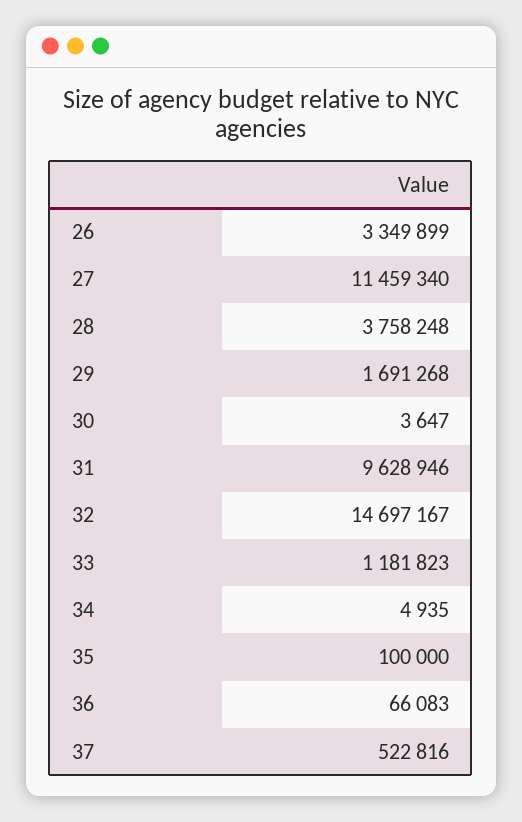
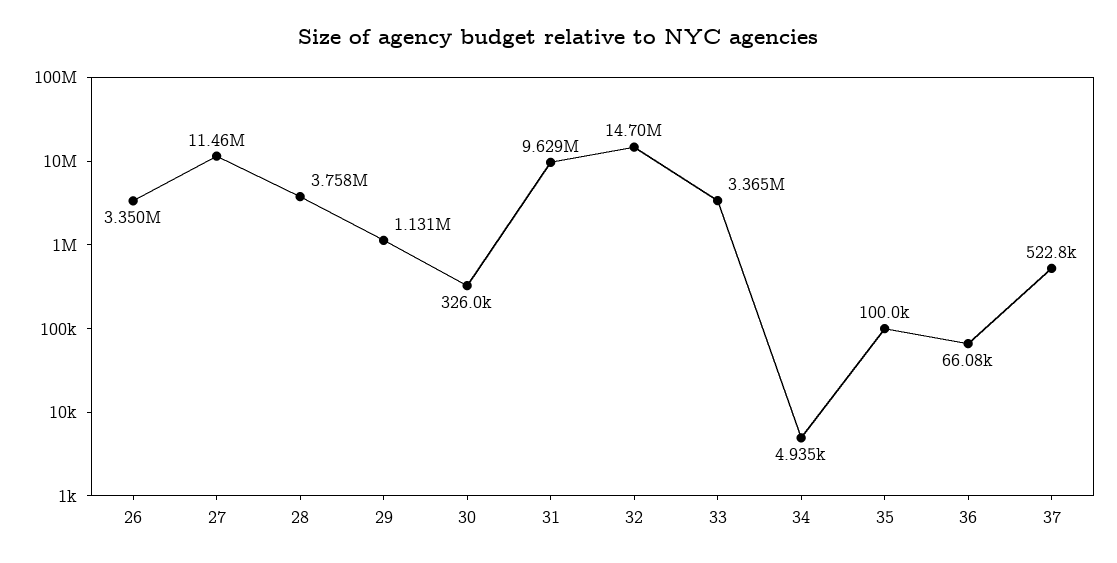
  {
    "26": 3349899,
    "27": 11459340,
    "28": 3758248,
-   "29": 1691268,
+   "29": 1131000,
-   "30": 3647,
+   "30": 326000,
    "31": 9628946,
    "32": 14697167,
-   "33": 1181823,
+   "33": 3365000,
    "34": 4935,
    "35": 100000,
    "36": 66083,
    "37": 522816
  }

